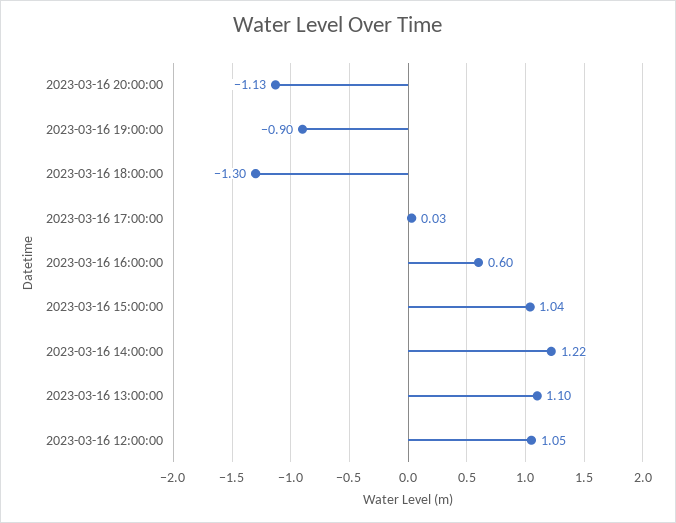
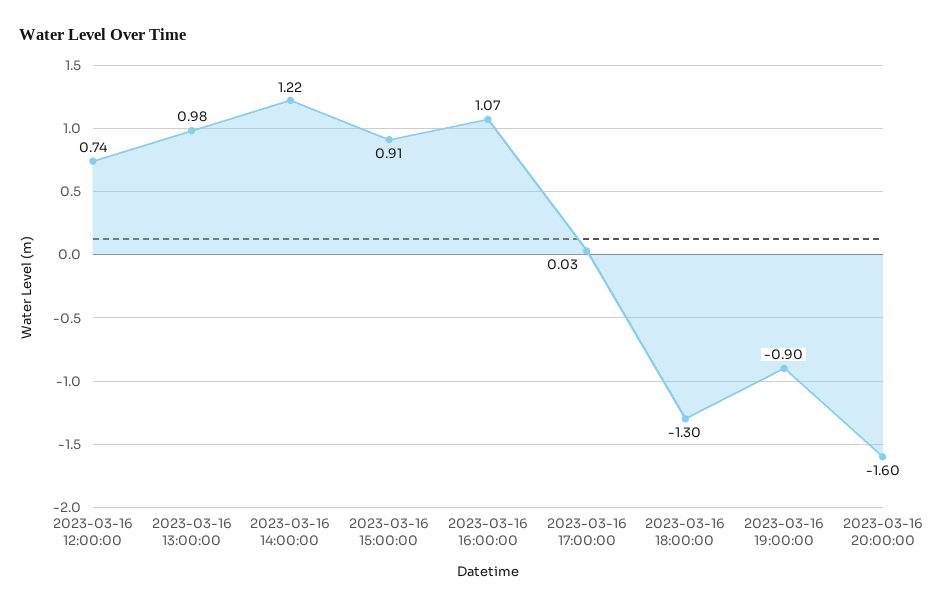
  {
-   "2023-03-16 20:00:00": -1.13,
+   "2023-03-16 20:00:00": -1.6,
    "2023-03-16 19:00:00": -0.9,
    "2023-03-16 18:00:00": -1.3,
    "2023-03-16 17:00:00": 0.03,
-   "2023-03-16 16:00:00": 0.6,
+   "2023-03-16 16:00:00": 1.07,
-   "2023-03-16 15:00:00": 1.04,
+   "2023-03-16 15:00:00": 0.91,
    "2023-03-16 14:00:00": 1.22,
-   "2023-03-16 13:00:00": 1.1,
+   "2023-03-16 13:00:00": 0.98,
-   "2023-03-16 12:00:00": 1.05
+   "2023-03-16 12:00:00": 0.74
  }

